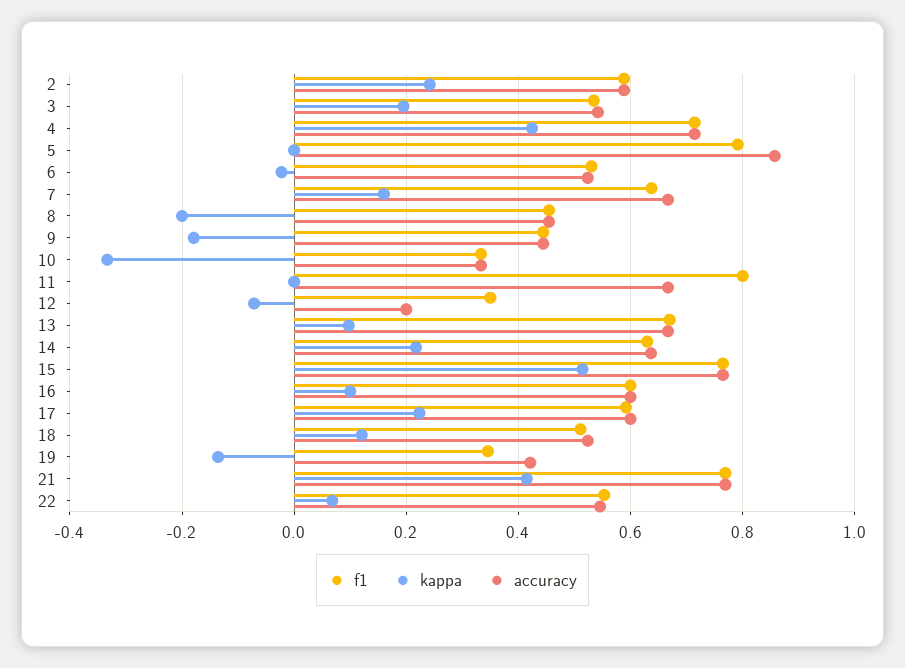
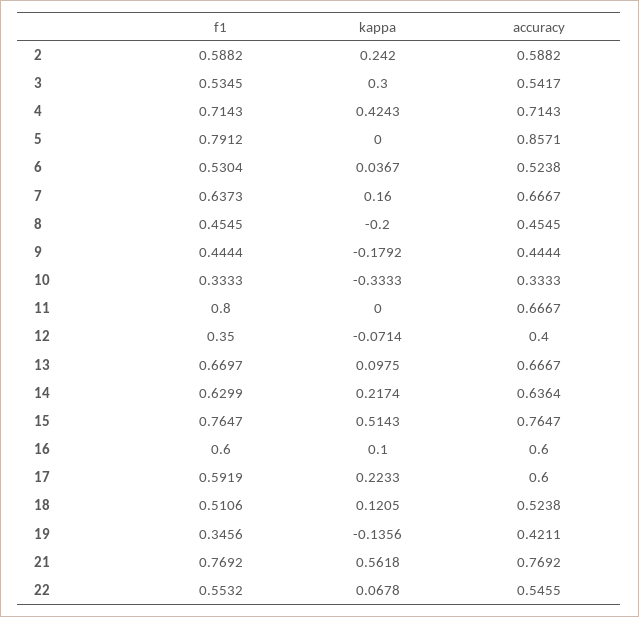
  {
    "f1": {
      "2": 0.5882,
      "3": 0.5345,
      "4": 0.7143,
      "5": 0.7912,
      "6": 0.5304,
      "7": 0.6373,
      "8": 0.4545,
      "9": 0.4444,
      "10": 0.3333,
      "11": 0.8,
      "12": 0.35,
      "13": 0.6697,
      "14": 0.6299,
      "15": 0.7647,
      "16": 0.6,
      "17": 0.5919,
      "18": 0.5106,
      "19": 0.3456,
      "21": 0.7692,
      "22": 0.5532
    },
    "kappa": {
      "2": 0.242,
-     "3": 0.2,
+     "3": 0.3,
      "4": 0.4243,
      "5": 0,
-     "6": -0.02,
+     "6": 0.0367,
      "7": 0.16,
      "8": -0.2,
      "9": -0.1792,
      "10": -0.3333,
      "11": 0,
      "12": -0.0714,
      "13": 0.0975,
      "14": 0.2174,
      "15": 0.5143,
      "16": 0.1,
      "17": 0.2233,
      "18": 0.1205,
      "19": -0.1356,
-     "21": 0.42,
+     "21": 0.5618,
      "22": 0.0678
    },
    "accuracy": {
      "2": 0.5882,
      "3": 0.5417,
      "4": 0.7143,
      "5": 0.8571,
      "6": 0.5238,
      "7": 0.6667,
      "8": 0.4545,
      "9": 0.4444,
      "10": 0.3333,
      "11": 0.6667,
-     "12": 0.2,
+     "12": 0.4,
      "13": 0.6667,
      "14": 0.6364,
      "15": 0.7647,
      "16": 0.6,
      "17": 0.6,
      "18": 0.5238,
      "19": 0.4211,
      "21": 0.7692,
      "22": 0.5455
    }
  }

